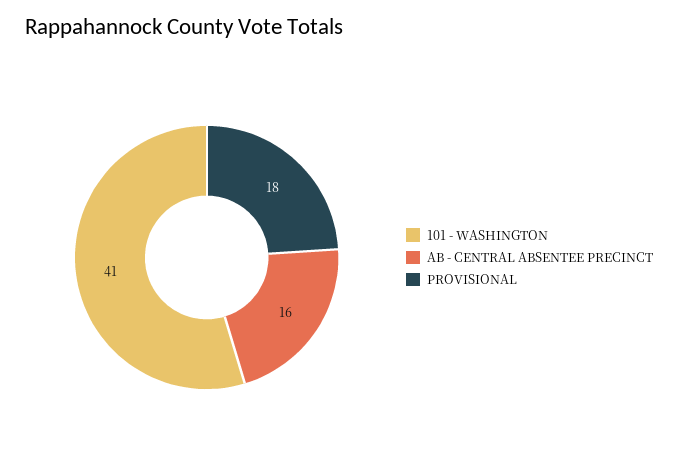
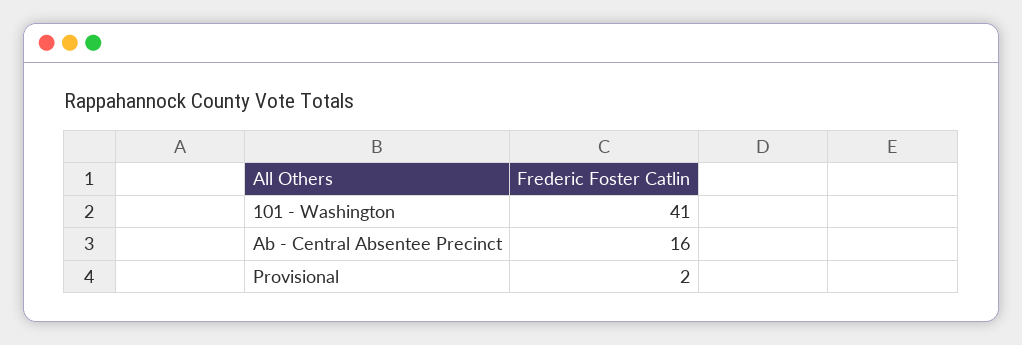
  {
    "101 - WASHINGTON": 41,
    "AB - CENTRAL ABSENTEE PRECINCT": 16,
-   "PROVISIONAL": 18
+   "PROVISIONAL": 2
  }

